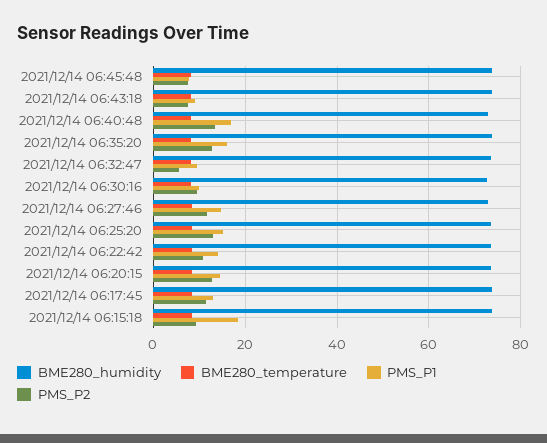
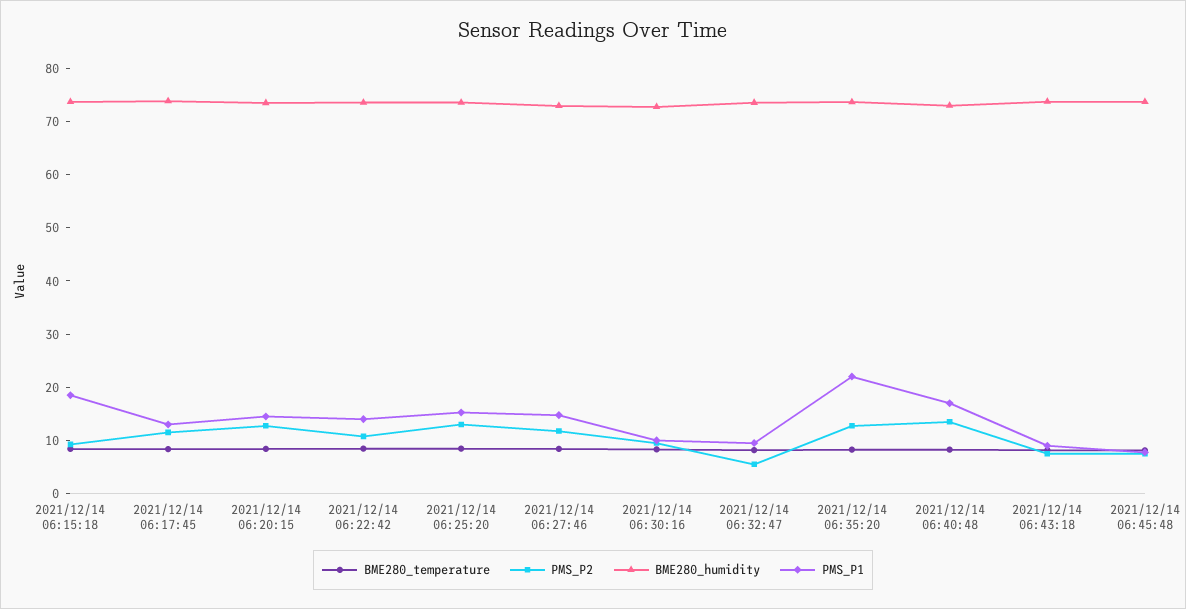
  {
    "BME280_humidity": {
      "2021/12/14 06:45:48": 74,
      "2021/12/14 06:43:18": 74,
      "2021/12/14 06:40:48": 72,
      "2021/12/14 06:35:20": 74,
      "2021/12/14 06:32:47": 74,
      "2021/12/14 06:30:16": 72,
      "2021/12/14 06:27:46": 72,
      "2021/12/14 06:25:20": 74,
      "2021/12/14 06:22:42": 74,
      "2021/12/14 06:20:15": 74,
      "2021/12/14 06:17:45": 74,
      "2021/12/14 06:15:18": 74
    },
    "BME280_temperature": {
      "2021/12/14 06:45:48": 8,
      "2021/12/14 06:43:18": 8,
      "2021/12/14 06:40:48": 8,
      "2021/12/14 06:35:20": 8,
      "2021/12/14 06:32:47": 8,
      "2021/12/14 06:30:16": 8,
      "2021/12/14 06:27:46": 8,
      "2021/12/14 06:25:20": 8,
      "2021/12/14 06:22:42": 8,
      "2021/12/14 06:20:15": 8,
      "2021/12/14 06:17:45": 8,
      "2021/12/14 06:15:18": 8
    },
    "PMS_P1": {
      "2021/12/14 06:45:48": 8,
      "2021/12/14 06:43:18": 10,
      "2021/12/14 06:40:48": 18,
-     "2021/12/14 06:35:20": 16,
+     "2021/12/14 06:35:20": 22,
      "2021/12/14 06:32:47": 10,
      "2021/12/14 06:30:16": 10,
      "2021/12/14 06:27:46": 14,
      "2021/12/14 06:25:20": 16,
      "2021/12/14 06:22:42": 14,
      "2021/12/14 06:20:15": 14,
      "2021/12/14 06:17:45": 14,
      "2021/12/14 06:15:18": 18
    },
    "PMS_P2": {
      "2021/12/14 06:45:48": 8,
      "2021/12/14 06:43:18": 8,
      "2021/12/14 06:40:48": 14,
      "2021/12/14 06:35:20": 12,
      "2021/12/14 06:32:47": 6,
      "2021/12/14 06:30:16": 10,
      "2021/12/14 06:27:46": 12,
      "2021/12/14 06:25:20": 14,
      "2021/12/14 06:22:42": 10,
      "2021/12/14 06:20:15": 12,
      "2021/12/14 06:17:45": 12,
      "2021/12/14 06:15:18": 10
    }
  }

